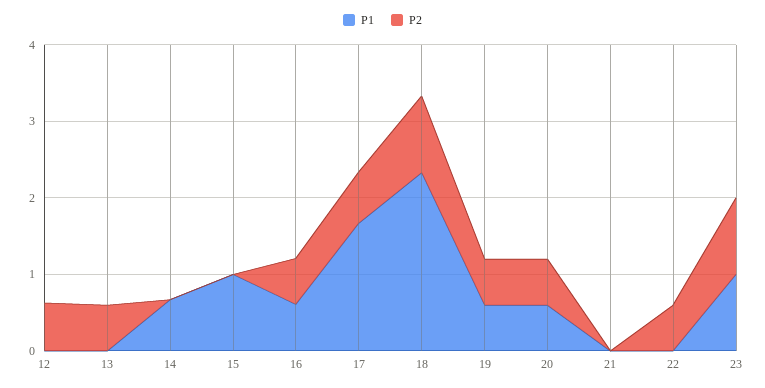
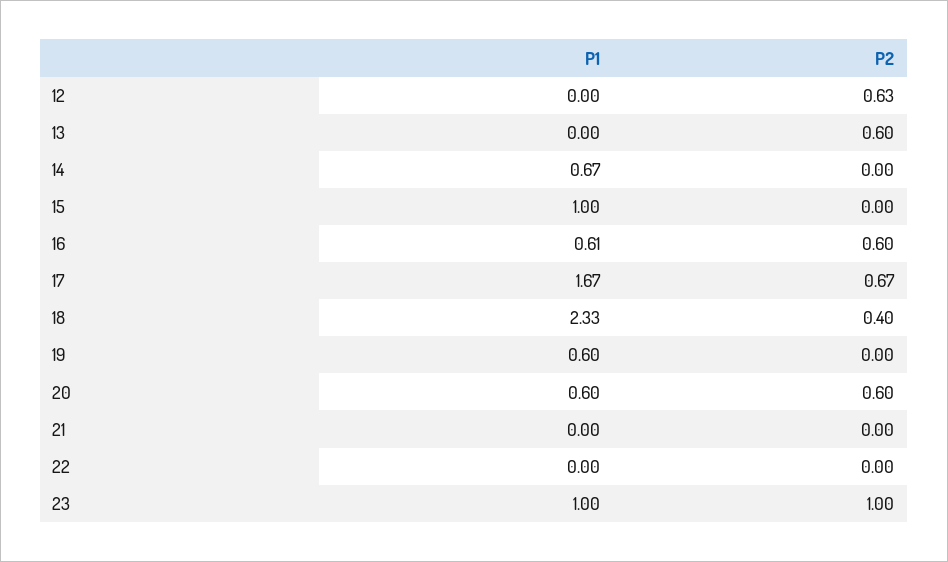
  {
    "P1": {
      "12": 0,
      "13": 0,
      "14": 0.67,
      "15": 1,
      "16": 0.61,
      "17": 1.67,
      "18": 2.33,
      "19": 0.6,
      "20": 0.6,
      "21": 0,
      "22": 0,
      "23": 1
    },
    "P2": {
      "12": 0.63,
      "13": 0.6,
      "14": 0,
      "15": 0,
      "16": 0.6,
      "17": 0.67,
-     "18": 1,
+     "18": 0.4,
-     "19": 0.6,
+     "19": 0,
      "20": 0.6,
      "21": 0,
-     "22": 0.6,
+     "22": 0,
      "23": 1
    }
  }

